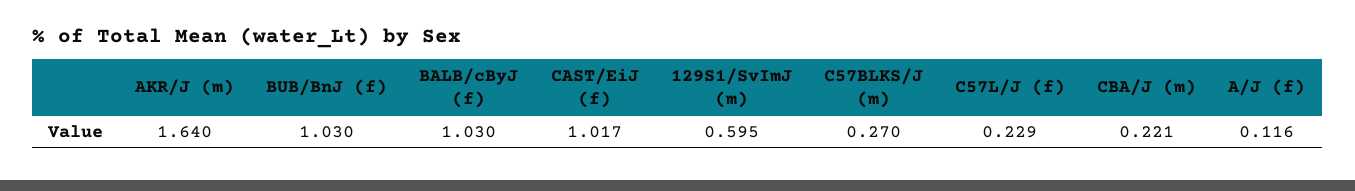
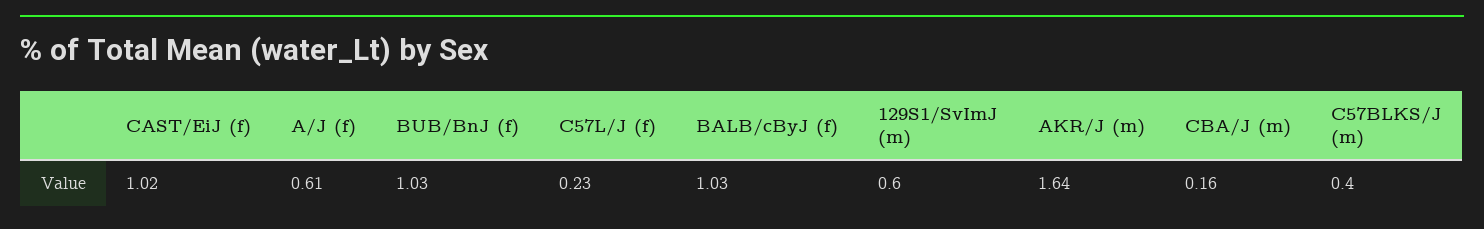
  {
    "AKR/J (m)": 1.64,
    "BUB/BnJ (f)": 1.03,
    "BALB/cByJ (f)": 1.03,
    "CAST/EiJ (f)": 1.017,
    "129S1/SvImJ (m)": 0.595,
-   "C57BLKS/J (m)": 0.27,
+   "C57BLKS/J (m)": 0.4,
    "C57L/J (f)": 0.229,
-   "CBA/J (m)": 0.221,
+   "CBA/J (m)": 0.16,
-   "A/J (f)": 0.116
+   "A/J (f)": 0.61
  }

